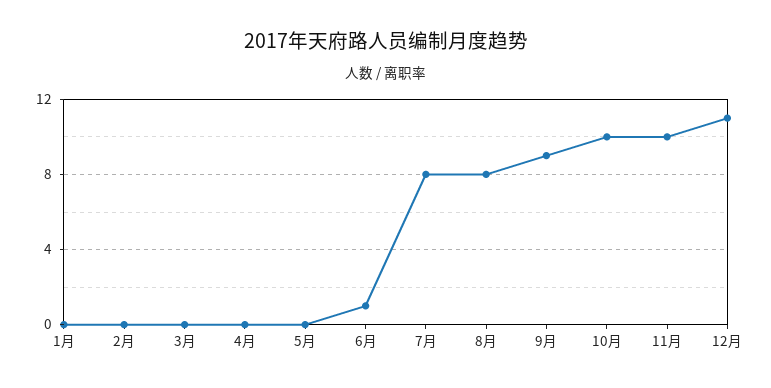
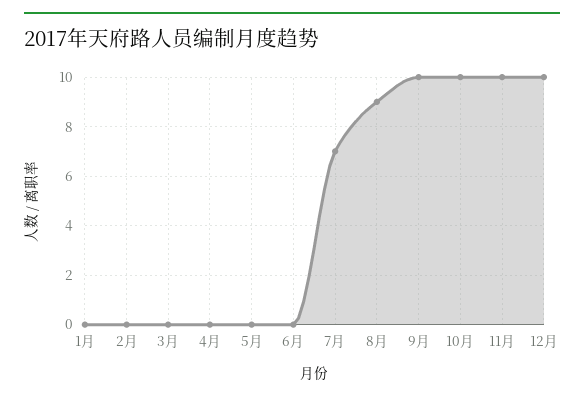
  {
    "1月": 0,
    "2月": 0,
    "3月": 0,
    "4月": 0,
    "5月": 0,
-   "6月": 1,
+   "6月": 0,
-   "7月": 8,
+   "7月": 7,
-   "8月": 8,
+   "8月": 9,
-   "9月": 9,
+   "9月": 10,
    "10月": 10,
    "11月": 10,
-   "12月": 11
+   "12月": 10
  }

